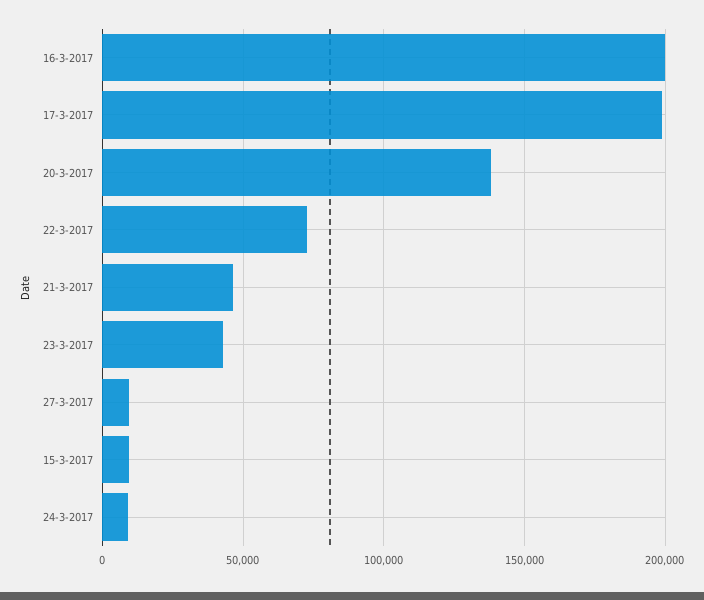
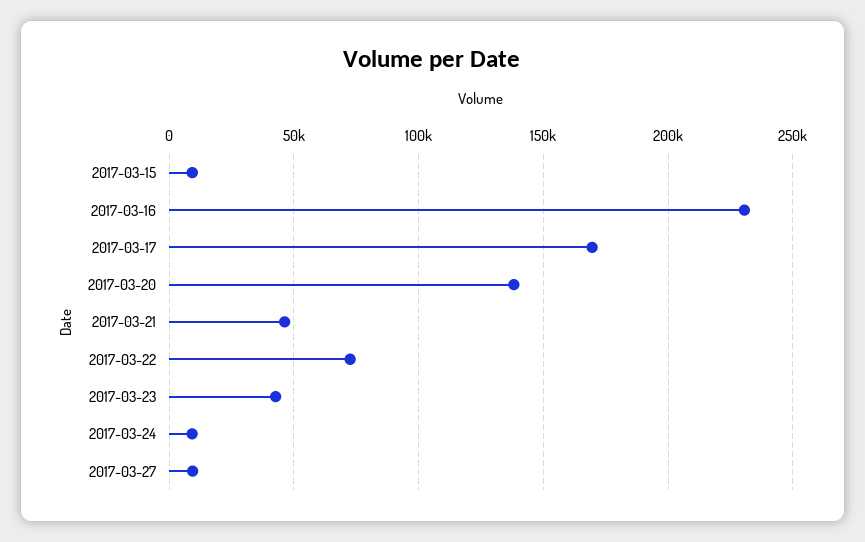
  {
-   "16-3-2017": 200000,
+   "16-3-2017": 230000,
-   "17-3-2017": 200000,
+   "17-3-2017": 170000,
    "20-3-2017": 140000,
    "22-3-2017": 75000,
    "21-3-2017": 45000,
    "23-3-2017": 45000,
    "27-3-2017": 10000,
    "15-3-2017": 10000,
    "24-3-2017": 10000
  }

